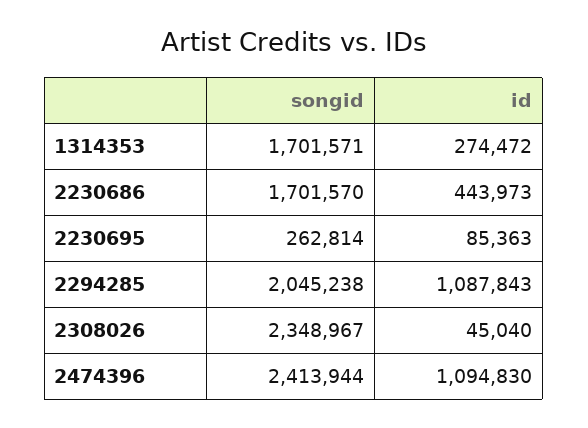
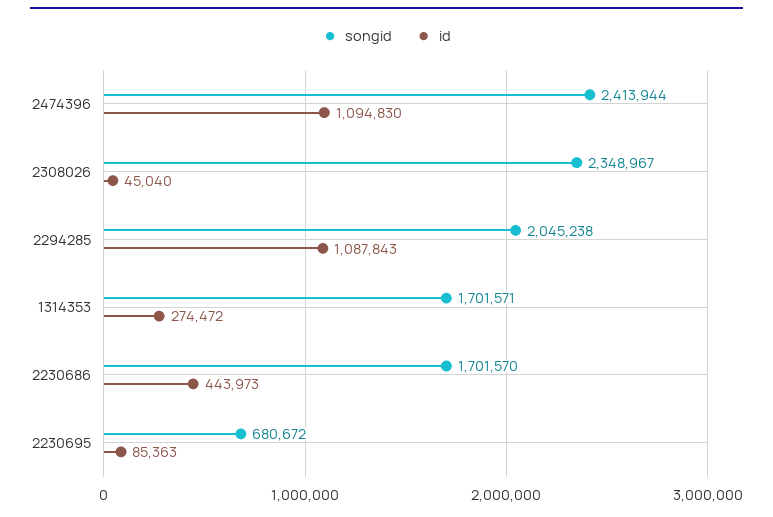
  {
    "songid": {
      "1314353": 1701571,
      "2230686": 1701570,
-     "2230695": 262814,
+     "2230695": 680672,
      "2294285": 2045238,
      "2308026": 2348967,
      "2474396": 2413944
    },
    "id": {
      "1314353": 274472,
      "2230686": 443973,
      "2230695": 85363,
      "2294285": 1087843,
      "2308026": 45040,
      "2474396": 1094830
    }
  }

